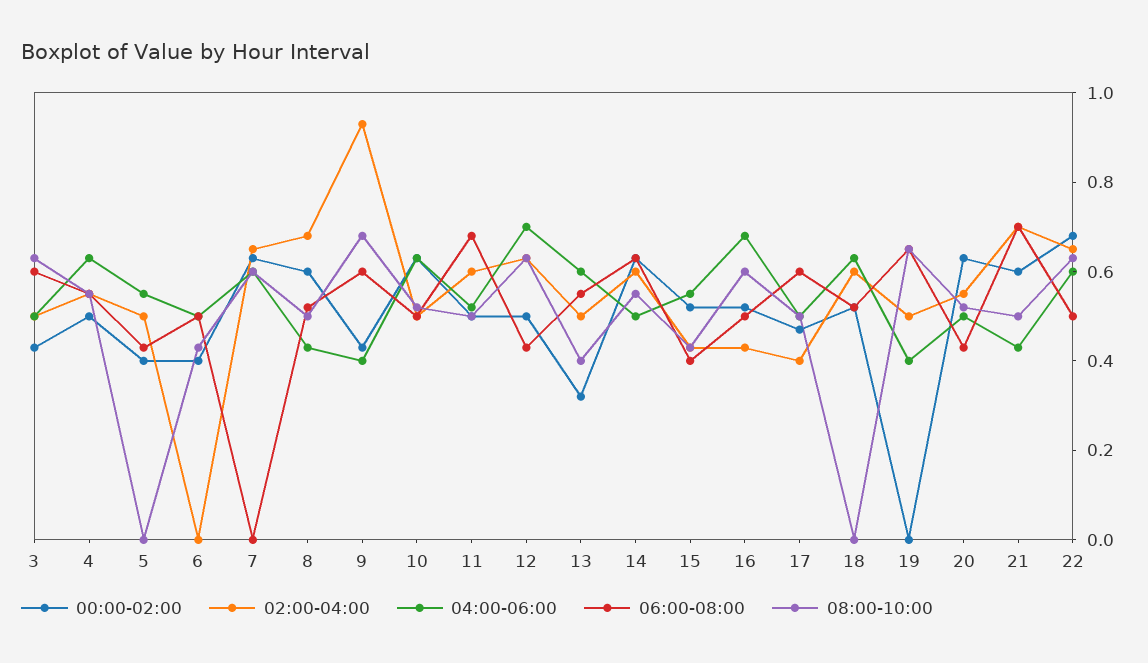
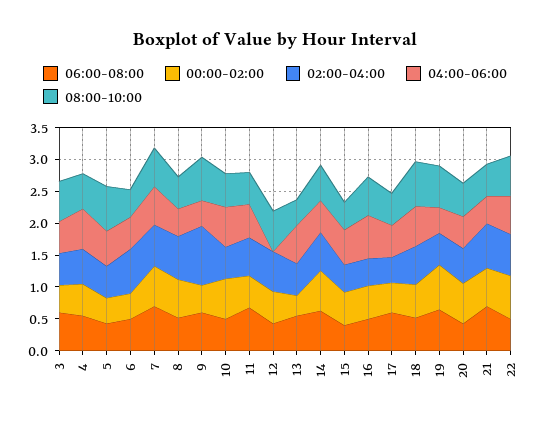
  {
    "00:00-02:00": {
      "3": 0.45,
      "4": 0.5,
      "5": 0.4,
      "6": 0.4,
      "7": 0.65,
      "8": 0.6,
      "9": 0.45,
      "10": 0.65,
      "11": 0.5,
      "12": 0.5,
      "13": 0.3,
      "14": 0.65,
      "15": 0.5,
      "16": 0.5,
      "17": 0.45,
      "18": 0.5,
-     "19": 0,
+     "19": 0.75,
      "20": 0.65,
      "21": 0.6,
      "22": 0.7
    },
    "02:00-04:00": {
      "3": 0.5,
      "4": 0.55,
      "5": 0.5,
-     "6": 0,
+     "6": 0.75,
      "7": 0.65,
      "8": 0.7,
      "9": 0.95,
      "10": 0.5,
      "11": 0.6,
      "12": 0.65,
      "13": 0.5,
      "14": 0.6,
      "15": 0.45,
      "16": 0.45,
      "17": 0.4,
      "18": 0.6,
      "19": 0.5,
      "20": 0.55,
      "21": 0.7,
      "22": 0.65
    },
    "04:00-06:00": {
      "3": 0.5,
      "4": 0.65,
      "5": 0.55,
      "6": 0.5,
      "7": 0.6,
      "8": 0.45,
      "9": 0.4,
      "10": 0.65,
      "11": 0.5,
-     "12": 0.7,
+     "12": 0,
      "13": 0.6,
      "14": 0.5,
      "15": 0.55,
      "16": 0.7,
      "17": 0.5,
      "18": 0.65,
      "19": 0.4,
      "20": 0.5,
      "21": 0.45,
      "22": 0.6
    },
    "06:00-08:00": {
      "3": 0.6,
      "4": 0.55,
      "5": 0.45,
      "6": 0.5,
-     "7": 0,
+     "7": 0.75,
      "8": 0.5,
      "9": 0.6,
      "10": 0.5,
      "11": 0.7,
      "12": 0.45,
      "13": 0.55,
      "14": 0.65,
      "15": 0.4,
      "16": 0.5,
      "17": 0.6,
      "18": 0.5,
      "19": 0.65,
      "20": 0.45,
      "21": 0.7,
      "22": 0.5
    },
    "08:00-10:00": {
      "3": 0.65,
      "4": 0.55,
-     "5": 0,
+     "5": 0.75,
      "6": 0.45,
      "7": 0.6,
      "8": 0.5,
      "9": 0.7,
      "10": 0.5,
      "11": 0.5,
      "12": 0.65,
      "13": 0.4,
      "14": 0.55,
      "15": 0.45,
      "16": 0.6,
      "17": 0.5,
-     "18": 0,
+     "18": 0.75,
      "19": 0.65,
      "20": 0.5,
      "21": 0.5,
      "22": 0.65
    }
  }

